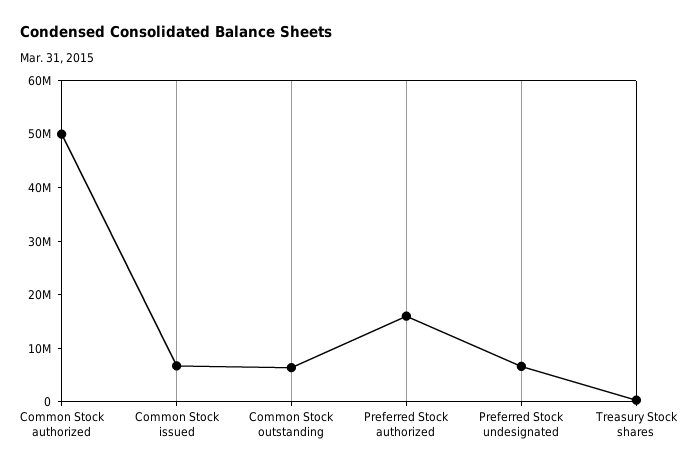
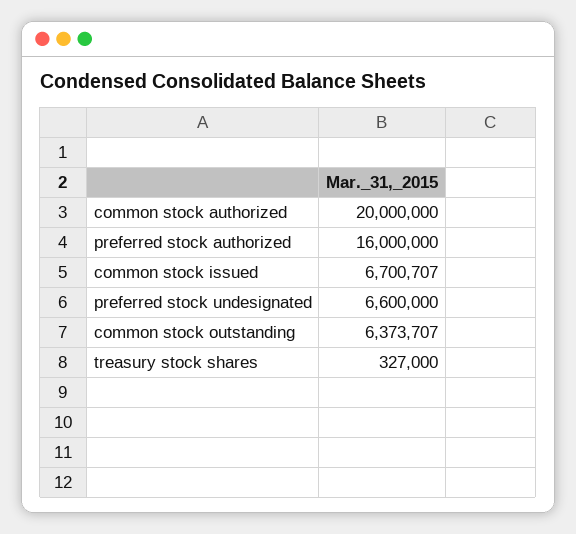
  {
-   "Common Stock authorized": 50000000,
+   "Common Stock authorized": 20000000,
    "Common Stock issued": 6700707,
    "Common Stock outstanding": 6373707,
    "Preferred Stock authorized": 16000000,
    "Preferred Stock undesignated": 6600000,
    "Treasury Stock shares": 327000
  }

